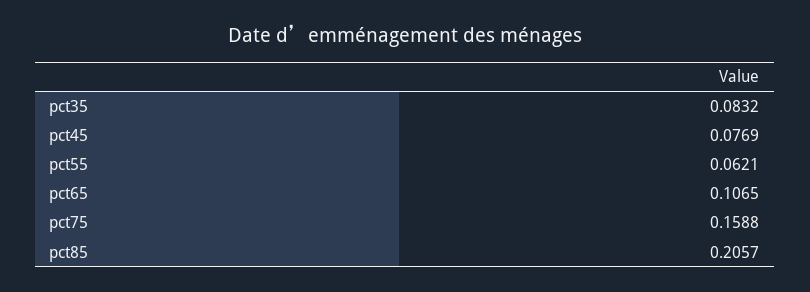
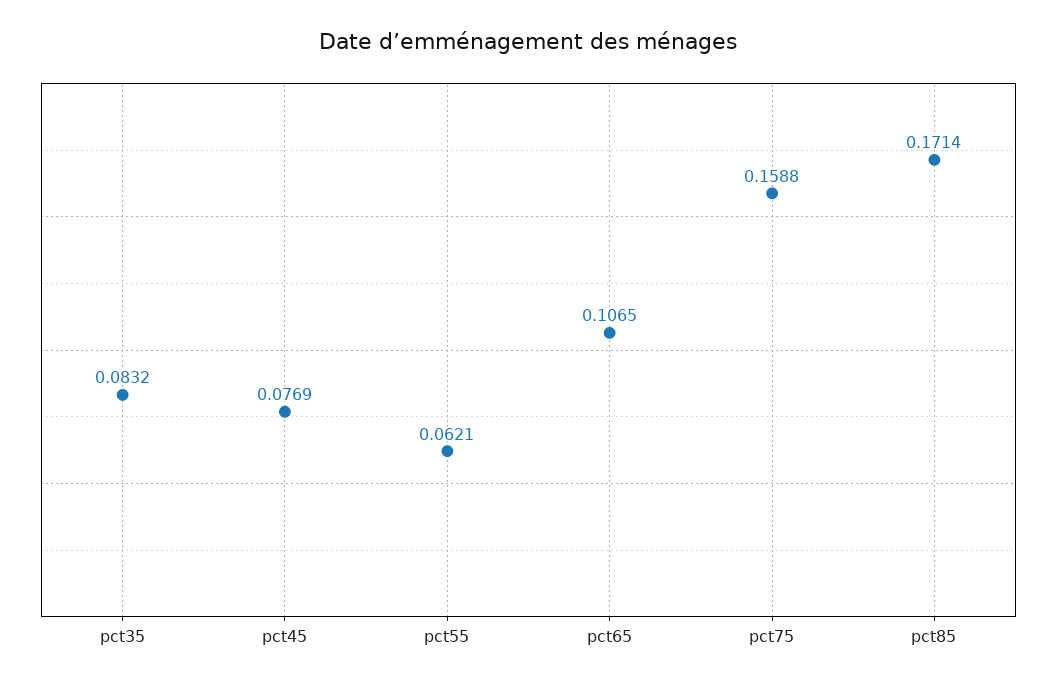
  {
    "pct35": 0.0832,
    "pct45": 0.0769,
    "pct55": 0.0621,
    "pct65": 0.1065,
    "pct75": 0.1588,
-   "pct85": 0.2057
+   "pct85": 0.1714
  }

